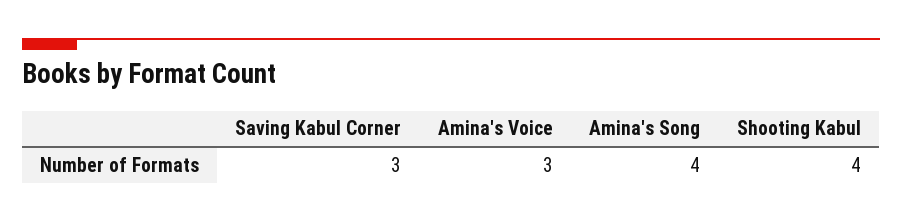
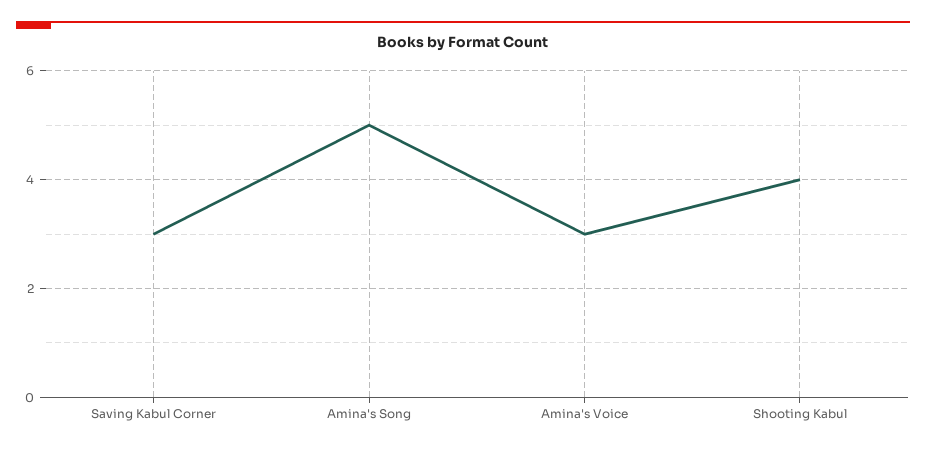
  {
    "Saving Kabul Corner": 3,
    "Amina's Voice": 3,
-   "Amina's Song": 4,
+   "Amina's Song": 5,
    "Shooting Kabul": 4
  }

